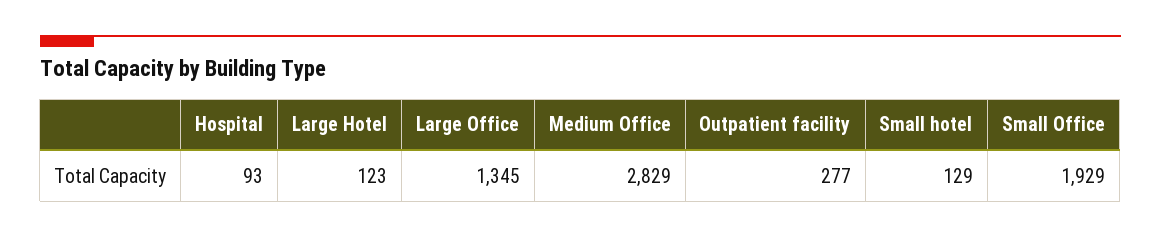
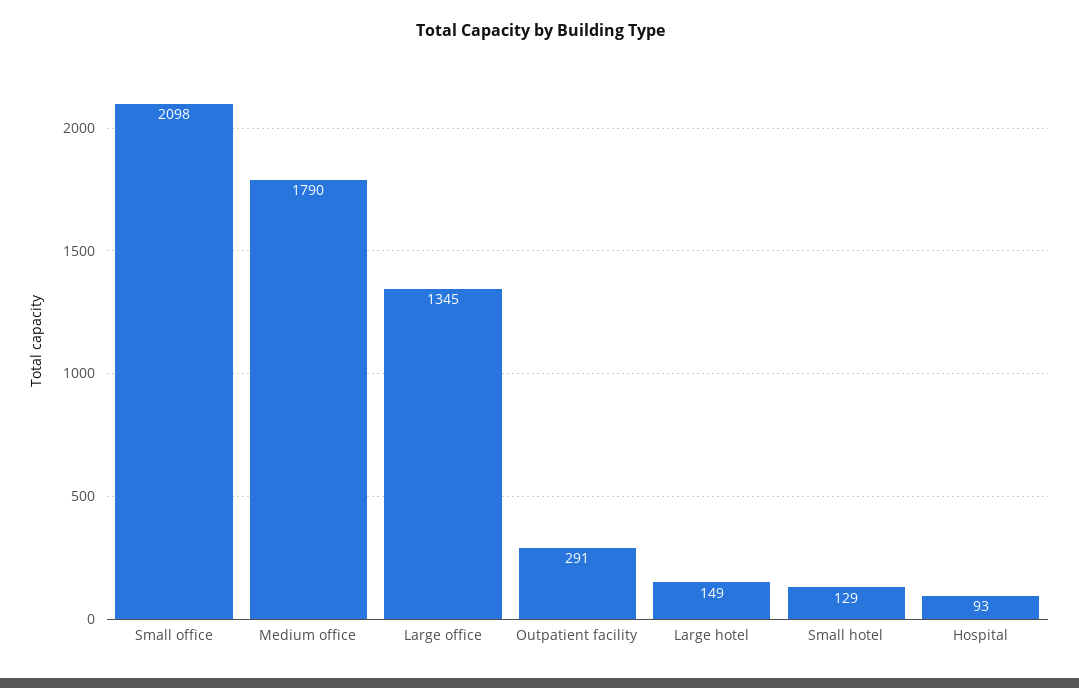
  {
    "Hospital": 93,
-   "Large Hotel": 123,
+   "Large Hotel": 149,
    "Large Office": 1345,
-   "Medium Office": 2829,
+   "Medium Office": 1790,
-   "Outpatient facility": 277,
+   "Outpatient facility": 291,
    "Small hotel": 129,
-   "Small Office": 1929
+   "Small Office": 2098
  }

